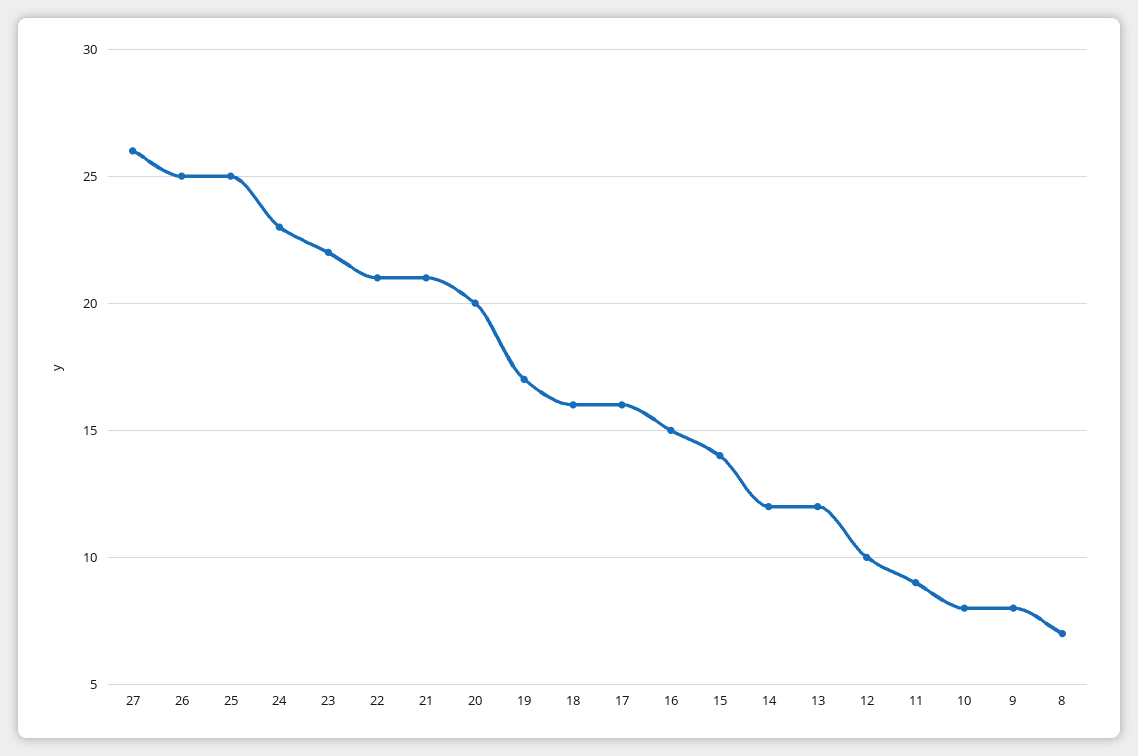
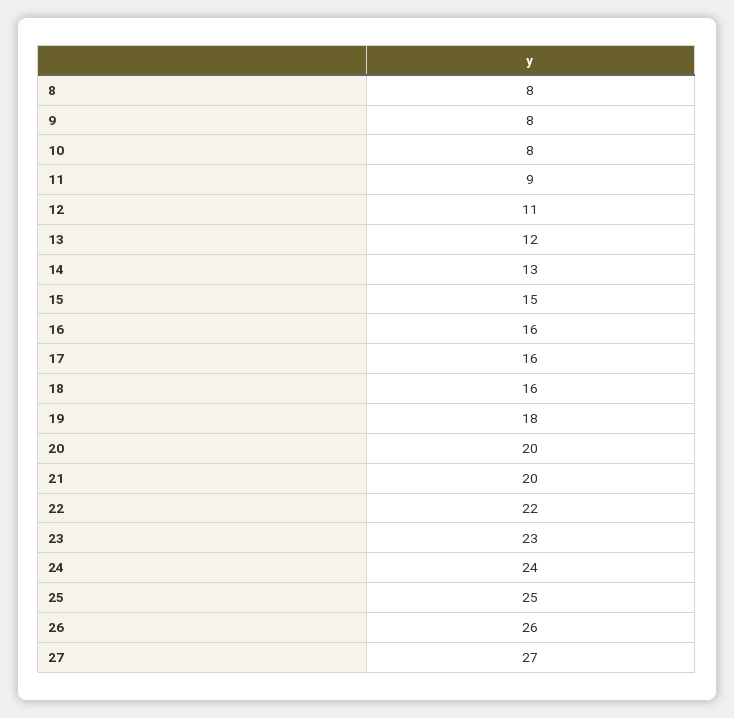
  {
-   "27": 26,
+   "27": 27,
-   "26": 25,
+   "26": 26,
    "25": 25,
-   "24": 23,
+   "24": 24,
-   "23": 22,
+   "23": 23,
-   "22": 21,
+   "22": 22,
-   "21": 21,
+   "21": 20,
    "20": 20,
-   "19": 17,
+   "19": 18,
    "18": 16,
    "17": 16,
-   "16": 15,
+   "16": 16,
-   "15": 14,
+   "15": 15,
-   "14": 12,
+   "14": 13,
    "13": 12,
-   "12": 10,
+   "12": 11,
    "11": 9,
    "10": 8,
    "9": 8,
-   "8": 7
+   "8": 8
  }

